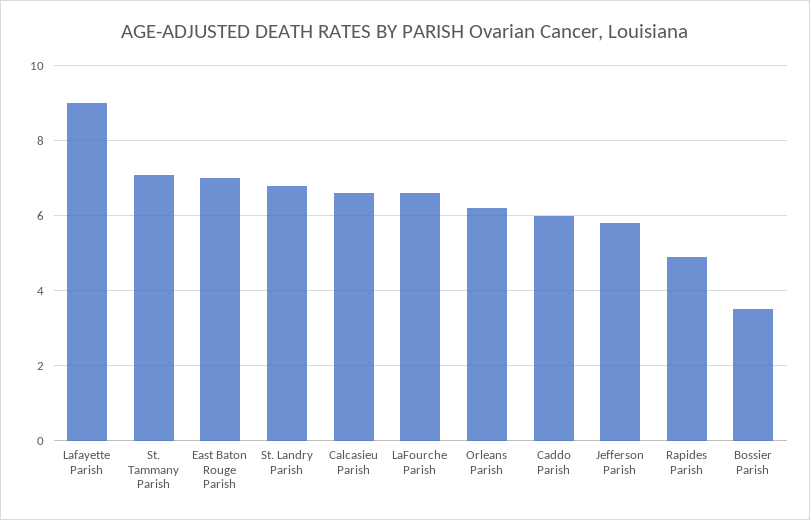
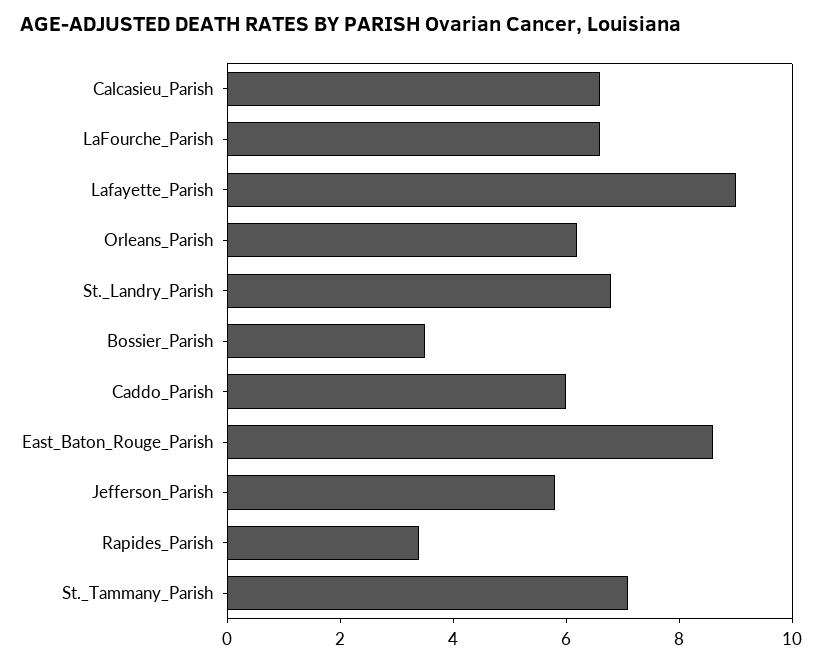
  {
    "Lafayette Parish": 9,
    "St. Tammany Parish": 7,
-   "East Baton Rouge Parish": 7,
+   "East Baton Rouge Parish": 8.5,
    "St. Landry Parish": 7,
    "Calcasieu Parish": 6.5,
    "LaFourche Parish": 6.5,
    "Orleans Parish": 6,
    "Caddo Parish": 6,
    "Jefferson Parish": 6,
-   "Rapides Parish": 5,
+   "Rapides Parish": 3.5,
    "Bossier Parish": 3.5
  }

